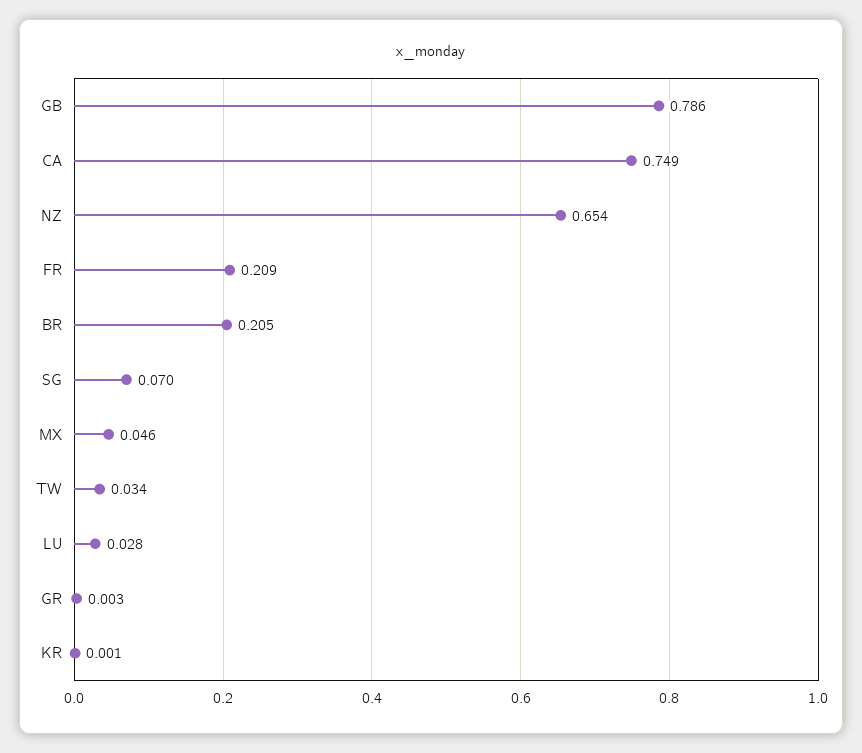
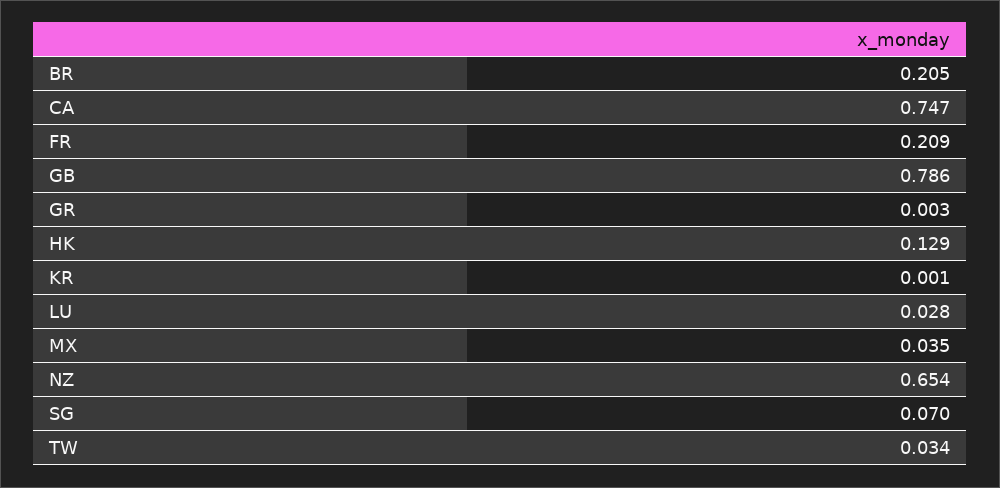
  {
    "GB": 0.786,
-   "CA": 0.749,
+   "CA": 0.747,
    "NZ": 0.654,
    "FR": 0.209,
    "BR": 0.205,
    "SG": 0.07,
-   "MX": 0.046,
+   "MX": 0.035,
    "TW": 0.034,
    "LU": 0.028,
    "GR": 0.003,
-   "KR": 0.001
+   "KR": 0.001,
+   "HK": 0.129
  }

